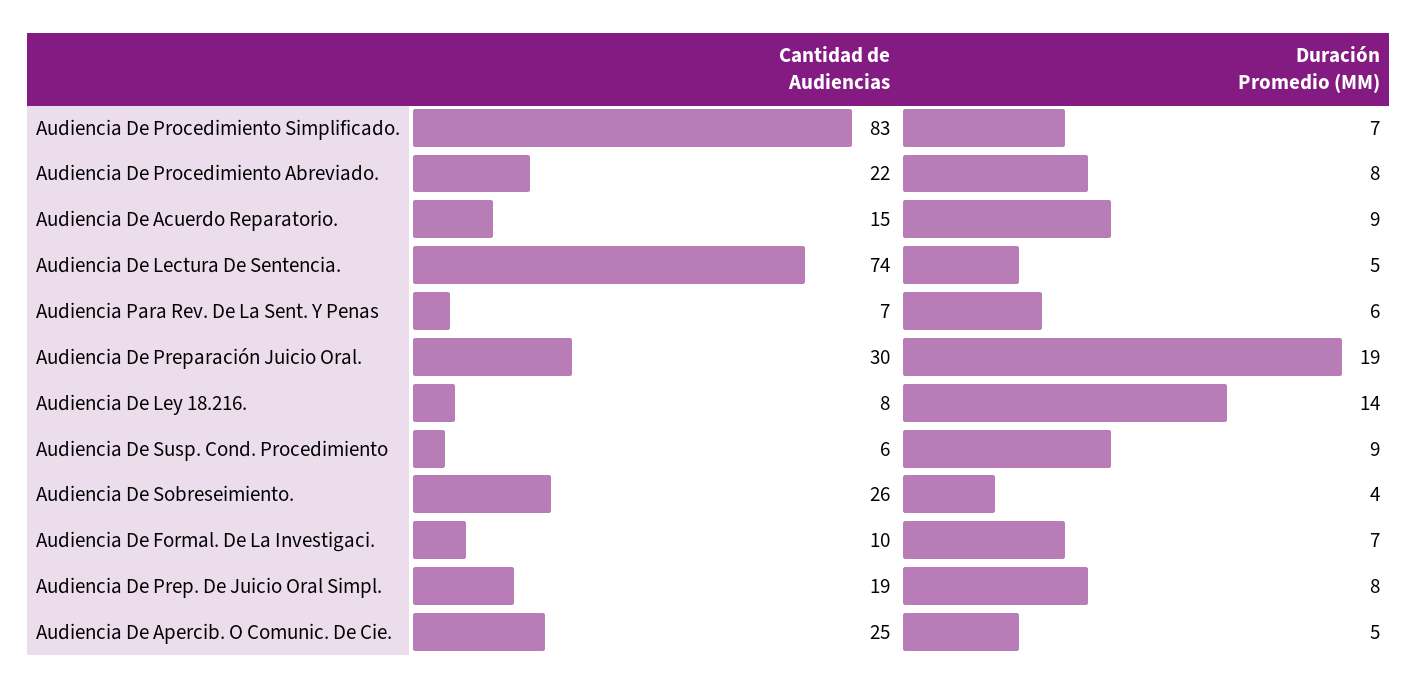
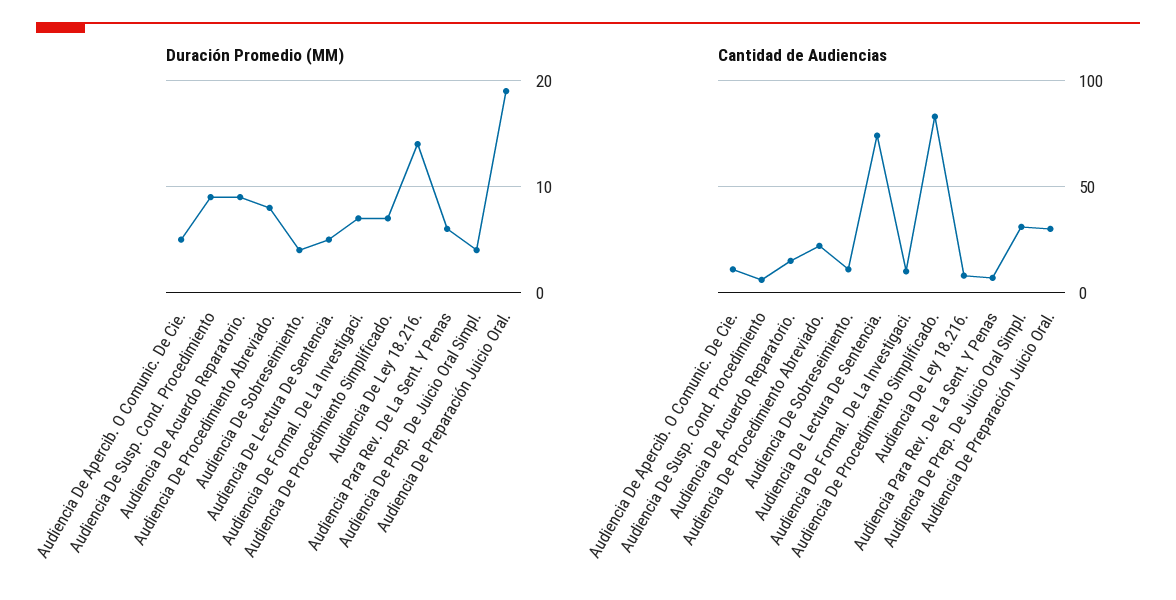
  {
    "Cantidad de Audiencias": {
      "Audiencia De Procedimiento Simplificado.": 83,
      "Audiencia De Procedimiento Abreviado.": 22,
      "Audiencia De Acuerdo Reparatorio.": 15,
      "Audiencia De Lectura De Sentencia.": 74,
      "Audiencia Para Rev. De La Sent. Y Penas": 7,
      "Audiencia De Preparación Juicio Oral.": 30,
      "Audiencia De Ley 18.216.": 8,
      "Audiencia De Susp. Cond. Procedimiento": 6,
-     "Audiencia De Sobreseimiento.": 26,
+     "Audiencia De Sobreseimiento.": 10,
      "Audiencia De Formal. De La Investigaci.": 10,
-     "Audiencia De Prep. De Juicio Oral Simpl.": 19,
+     "Audiencia De Prep. De Juicio Oral Simpl.": 30,
-     "Audiencia De Apercib. O Comunic. De Cie.": 25
+     "Audiencia De Apercib. O Comunic. De Cie.": 10
    },
    "Duración Promedio (MM)": {
      "Audiencia De Procedimiento Simplificado.": 7,
      "Audiencia De Procedimiento Abreviado.": 8,
      "Audiencia De Acuerdo Reparatorio.": 9,
      "Audiencia De Lectura De Sentencia.": 5,
      "Audiencia Para Rev. De La Sent. Y Penas": 6,
      "Audiencia De Preparación Juicio Oral.": 19,
      "Audiencia De Ley 18.216.": 14,
      "Audiencia De Susp. Cond. Procedimiento": 9,
      "Audiencia De Sobreseimiento.": 4,
      "Audiencia De Formal. De La Investigaci.": 7,
-     "Audiencia De Prep. De Juicio Oral Simpl.": 8,
+     "Audiencia De Prep. De Juicio Oral Simpl.": 4,
      "Audiencia De Apercib. O Comunic. De Cie.": 5
    }
  }

